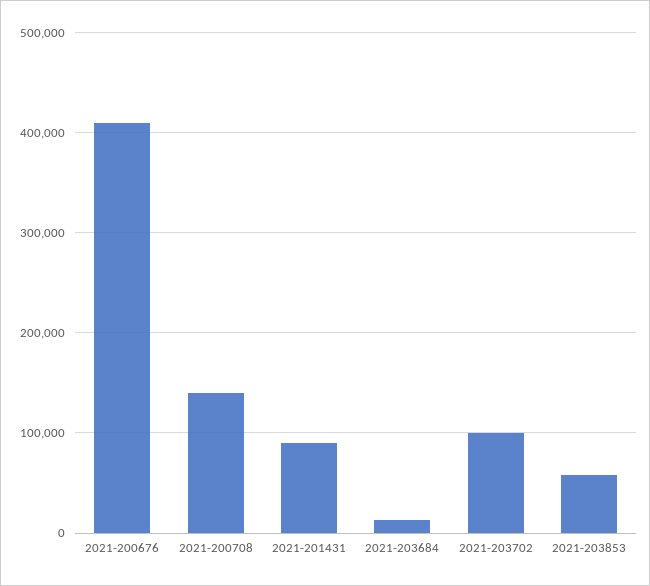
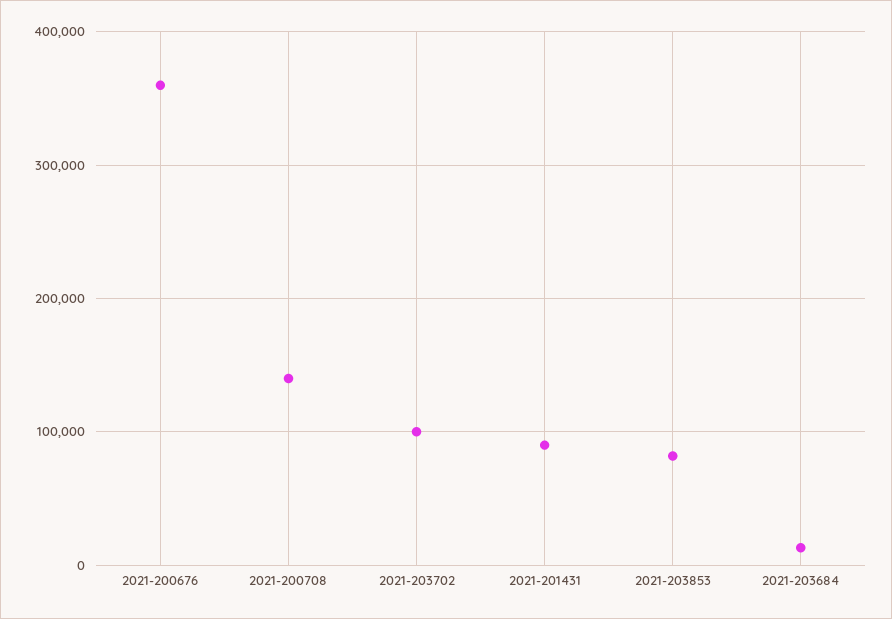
  {
-   "2021-200676": 410000,
+   "2021-200676": 360000,
    "2021-200708": 140000,
    "2021-201431": 90000,
    "2021-203684": 10000,
    "2021-203702": 100000,
-   "2021-203853": 60000
+   "2021-203853": 80000
  }

